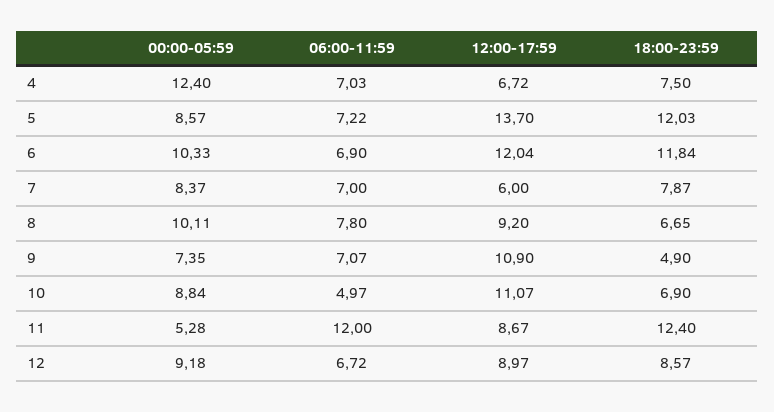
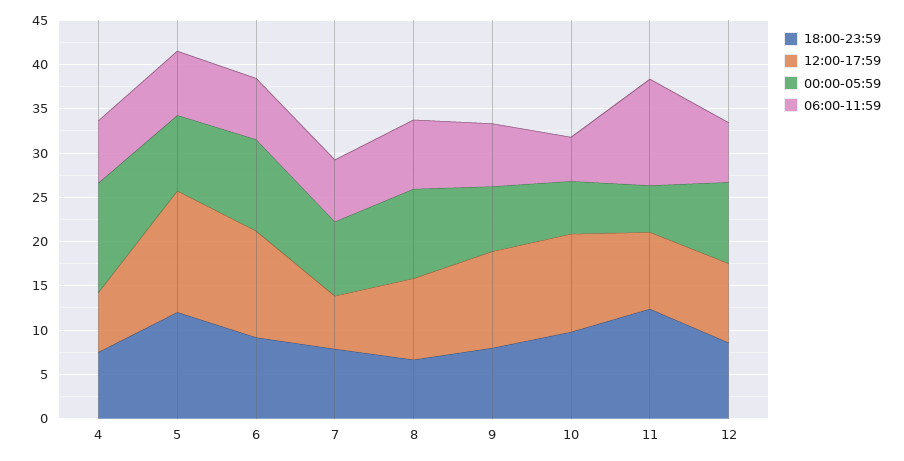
  {
    "00:00-05:59": {
      "4": 12.4,
      "5": 8.57,
      "6": 10.33,
      "7": 8.37,
      "8": 10.11,
      "9": 7.35,
-     "10": 8.84,
+     "10": 6,
      "11": 5.28,
      "12": 9.18
    },
    "06:00-11:59": {
      "4": 7.03,
      "5": 7.22,
      "6": 6.9,
      "7": 7,
      "8": 7.8,
      "9": 7.07,
      "10": 4.97,
      "11": 12,
      "12": 6.72
    },
    "12:00-17:59": {
      "4": 6.72,
      "5": 13.7,
      "6": 12.04,
      "7": 6,
      "8": 9.2,
      "9": 10.9,
      "10": 11.07,
      "11": 8.67,
      "12": 8.97
    },
    "18:00-23:59": {
      "4": 7.5,
      "5": 12.03,
-     "6": 11.84,
+     "6": 9,
      "7": 7.87,
      "8": 6.65,
-     "9": 4.9,
+     "9": 8,
-     "10": 6.9,
+     "10": 10,
      "11": 12.4,
      "12": 8.57
    }
  }

